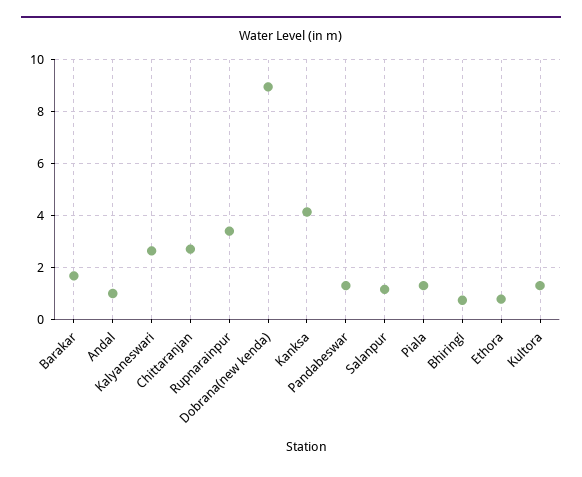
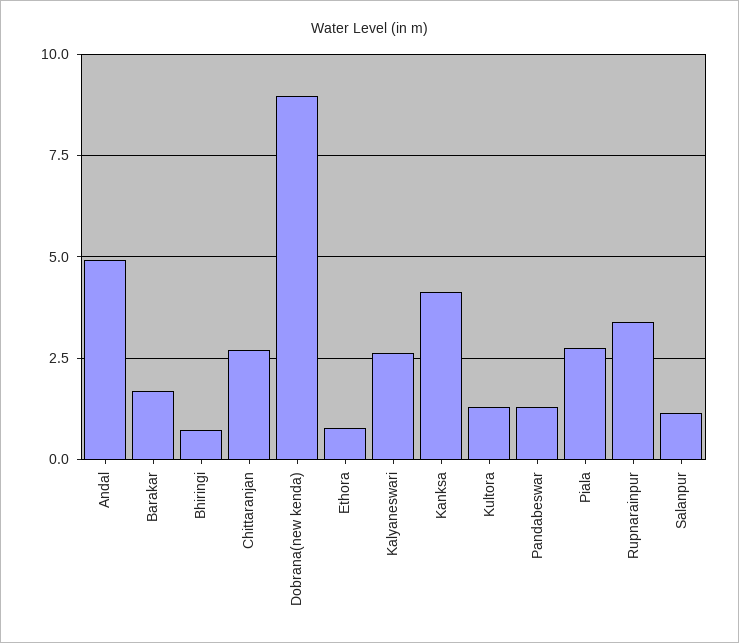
  {
    "Barakar": 1.75,
-   "Andal": 1,
+   "Andal": 5,
    "Kalyaneswari": 2.75,
    "Chittaranjan": 2.75,
    "Rupnarainpur": 3.5,
    "Dobrana(new kenda)": 9,
    "Kanksa": 4.25,
    "Pandabeswar": 1.25,
    "Salanpur": 1.25,
-   "Piala": 1.25,
+   "Piala": 2.75,
    "Bhiringi": 0.75,
    "Ethora": 0.75,
    "Kultora": 1.25
  }

